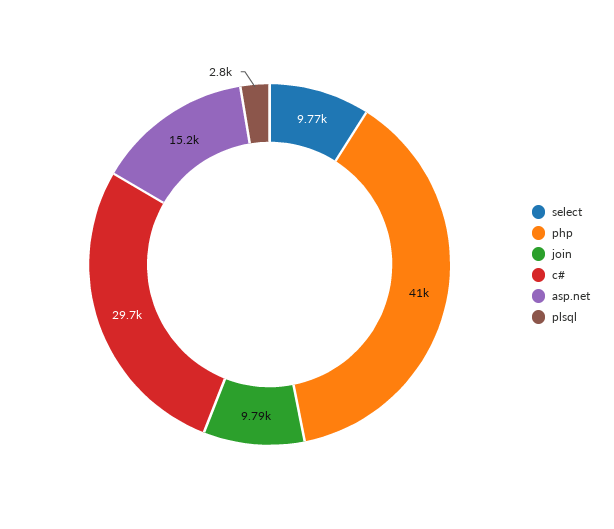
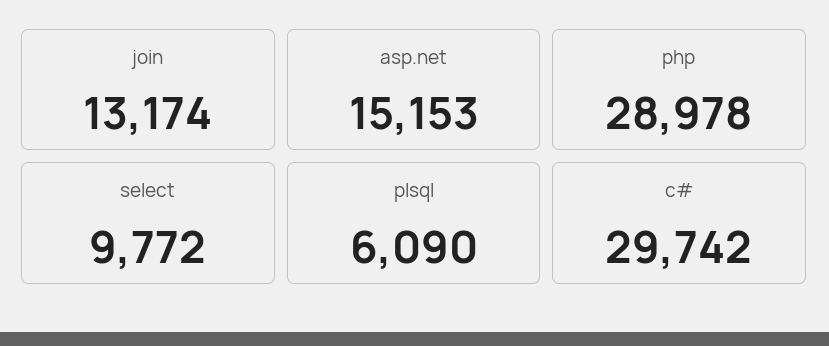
  {
    "select": 9772,
-   "php": 41000,
+   "php": 28978,
-   "join": 9790,
+   "join": 13174,
    "c#": 29742,
    "asp.net": 15153,
-   "plsql": 2800
+   "plsql": 6090
  }

